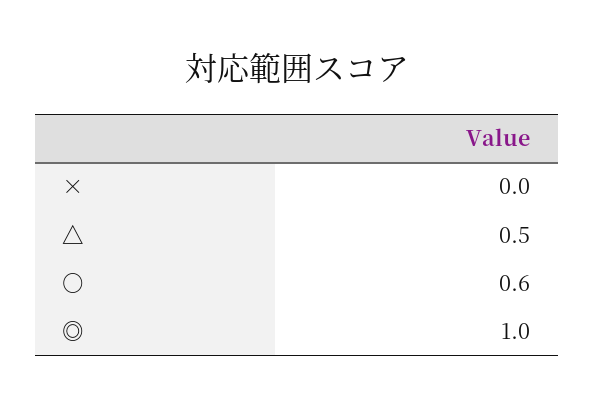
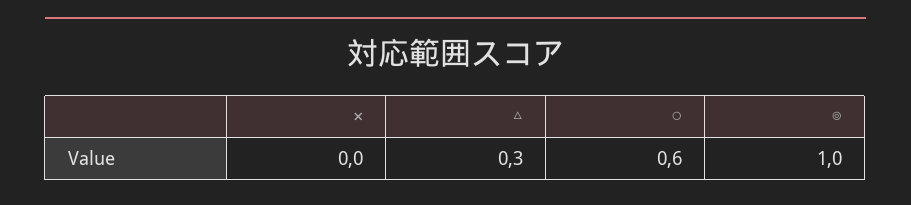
  {
    "×": 0,
-   "△": 0.5,
+   "△": 0.3,
    "○": 0.6,
    "◎": 1
  }

